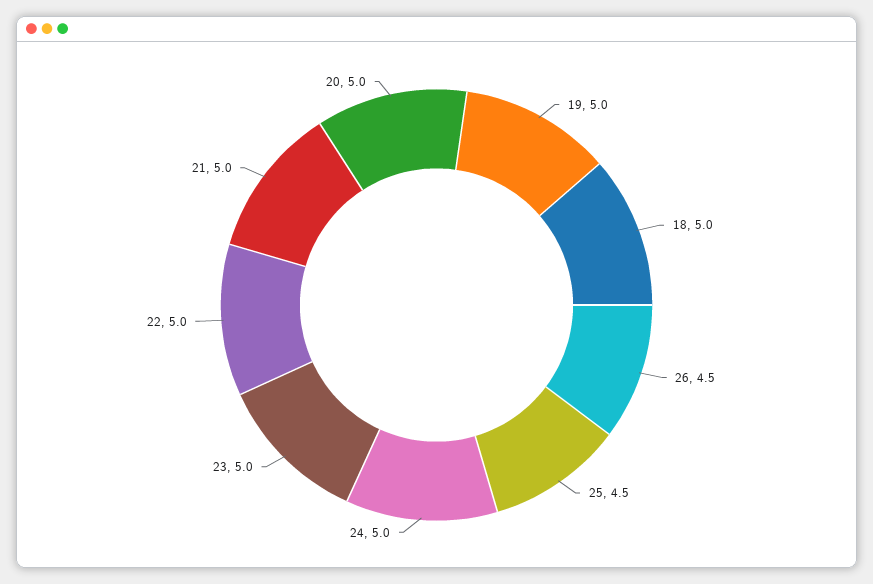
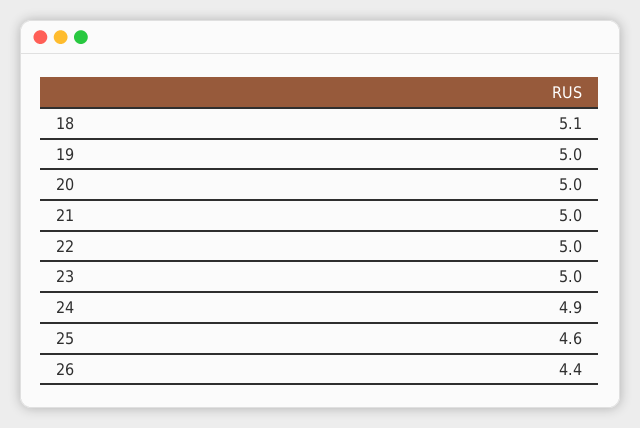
  {
    "19": 5,
-   "18": 5,
+   "18": 5.1,
-   "26": 4.5,
+   "26": 4.4,
-   "25": 4.5,
+   "25": 4.6,
-   "24": 5,
+   "24": 4.9,
    "23": 5,
    "22": 5,
    "21": 5,
    "20": 5
  }

